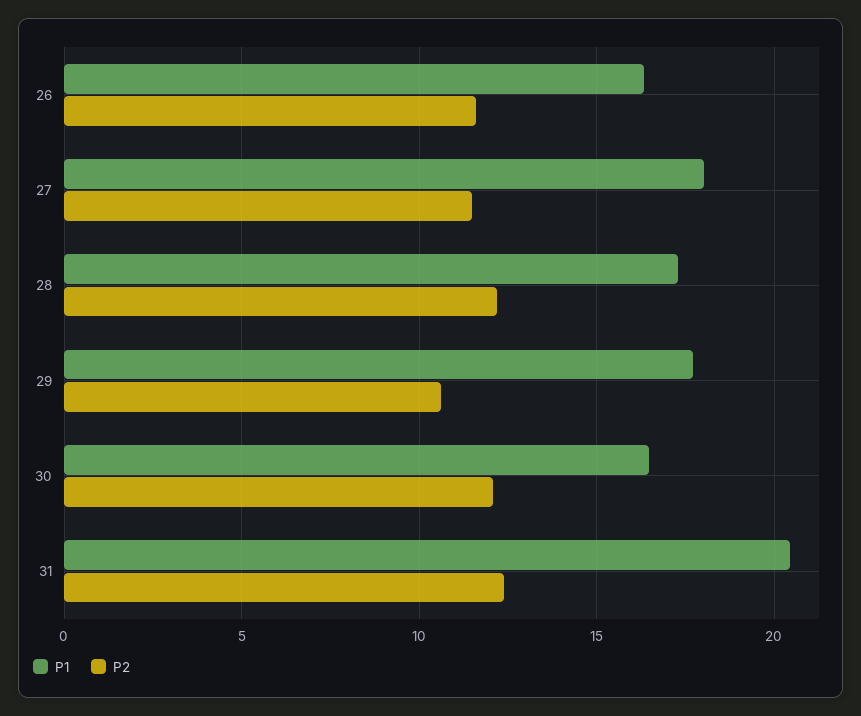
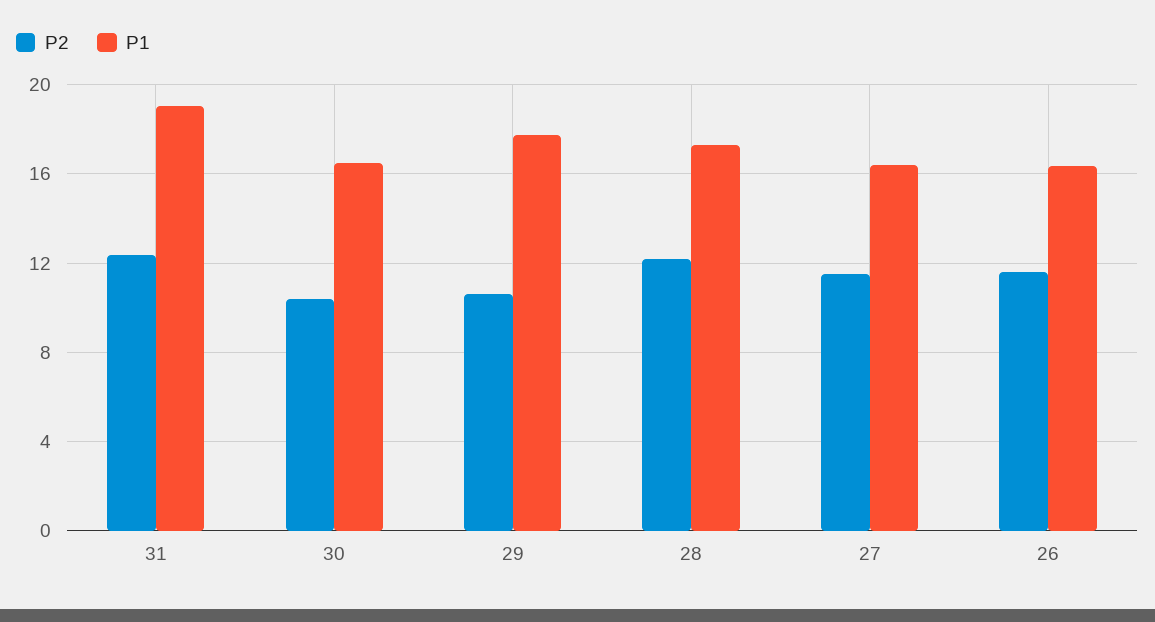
  {
    "P1": {
      "26": 16.5,
-     "27": 18,
+     "27": 16.5,
      "28": 17.5,
      "29": 17.5,
      "30": 16.5,
-     "31": 20.5
+     "31": 19
    },
    "P2": {
      "26": 11.5,
      "27": 11.5,
      "28": 12,
      "29": 10.5,
-     "30": 12,
+     "30": 10.5,
      "31": 12.5
    }
  }

